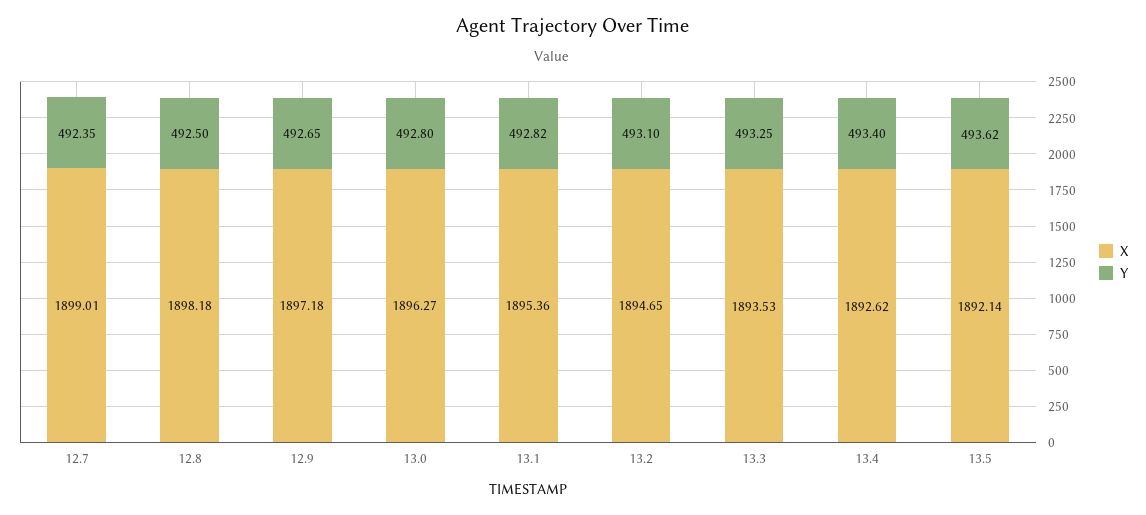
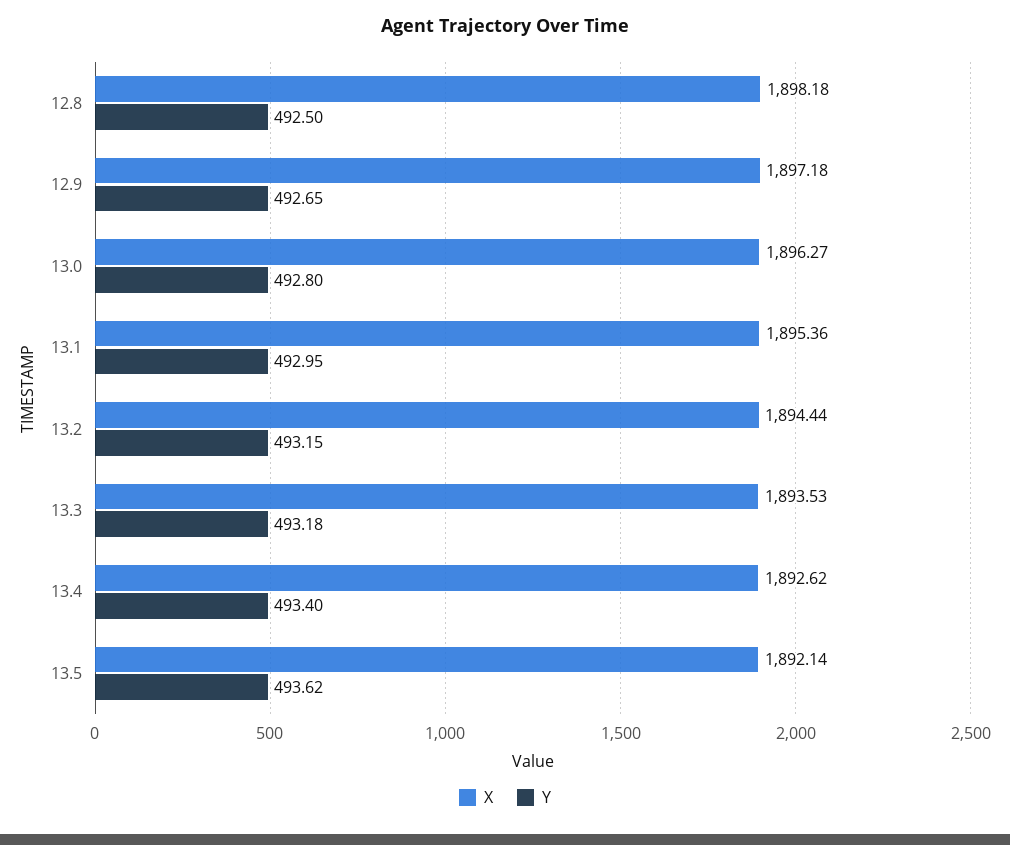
  {
    "X": {
-     "12.7": 1899.01,
      "12.8": 1898.18,
      "12.9": 1897.18,
      "13.0": 1896.27,
      "13.1": 1895.36,
-     "13.2": 1894.65,
+     "13.2": 1894.44,
      "13.3": 1893.53,
      "13.4": 1892.62,
      "13.5": 1892.14
    },
    "Y": {
-     "12.7": 492.35,
      "12.8": 492.5,
      "12.9": 492.65,
      "13.0": 492.8,
-     "13.1": 492.82,
+     "13.1": 492.95,
-     "13.2": 493.1,
+     "13.2": 493.15,
-     "13.3": 493.25,
+     "13.3": 493.18,
      "13.4": 493.4,
      "13.5": 493.62
    }
  }

